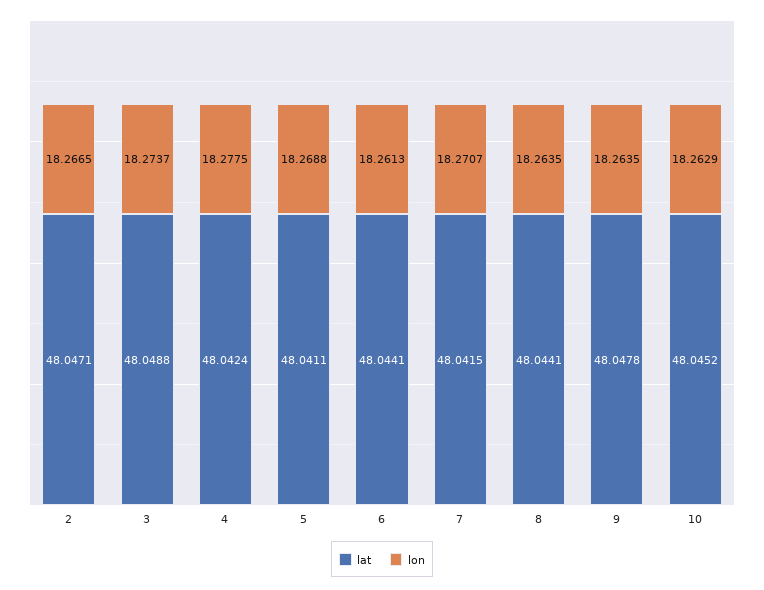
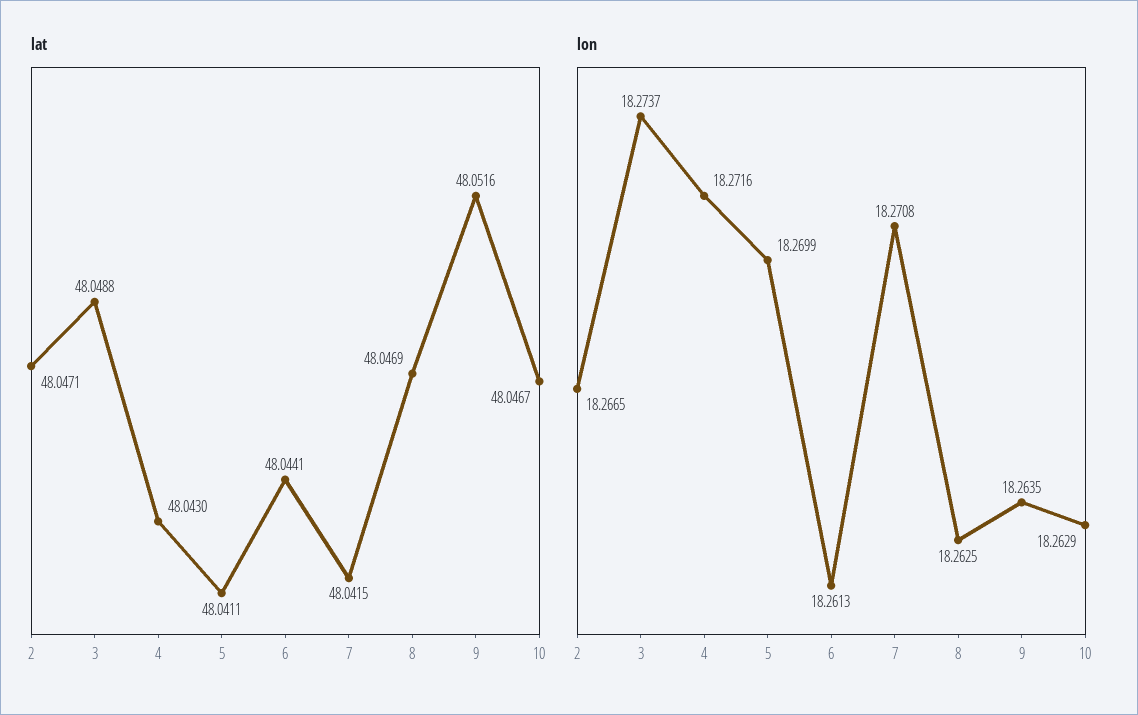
  {
    "lat": {
      "2": 48.0471,
      "3": 48.0488,
-     "4": 48.0424,
+     "4": 48.043,
      "5": 48.0411,
      "6": 48.0441,
      "7": 48.0415,
-     "8": 48.0441,
+     "8": 48.0469,
-     "9": 48.0478,
+     "9": 48.0516,
-     "10": 48.0452
+     "10": 48.0467
    },
    "lon": {
      "2": 18.2665,
      "3": 18.2737,
-     "4": 18.2775,
+     "4": 18.2716,
-     "5": 18.2688,
+     "5": 18.2699,
      "6": 18.2613,
-     "7": 18.2707,
+     "7": 18.2708,
-     "8": 18.2635,
+     "8": 18.2625,
      "9": 18.2635,
      "10": 18.2629
    }
  }

